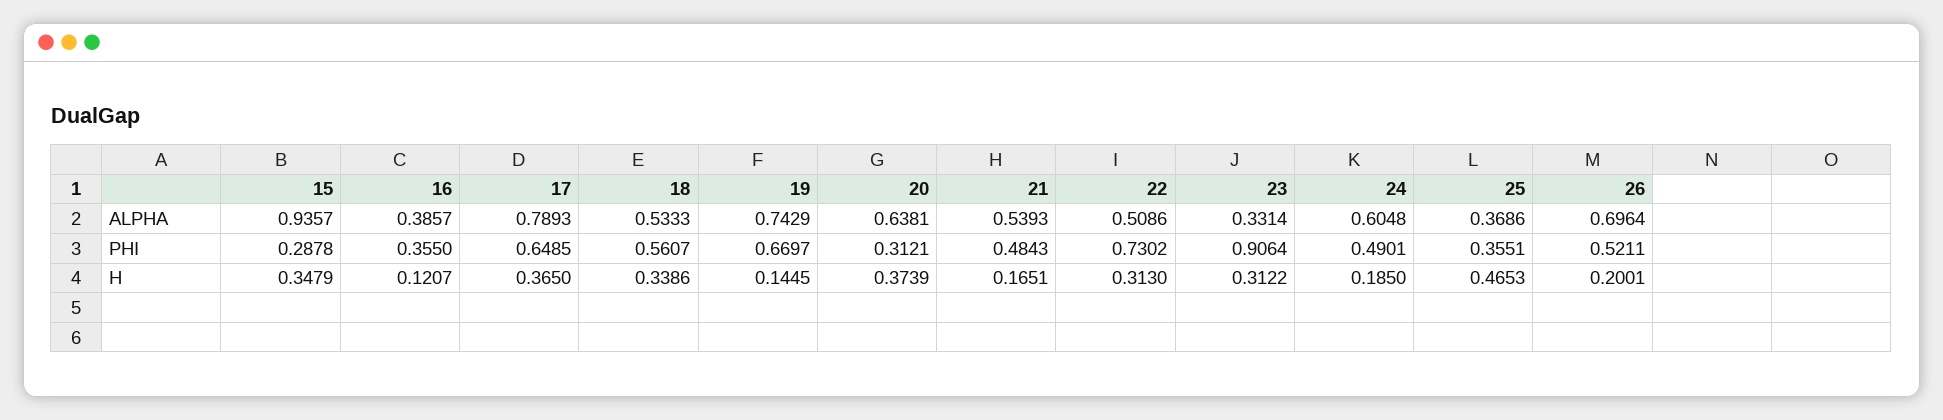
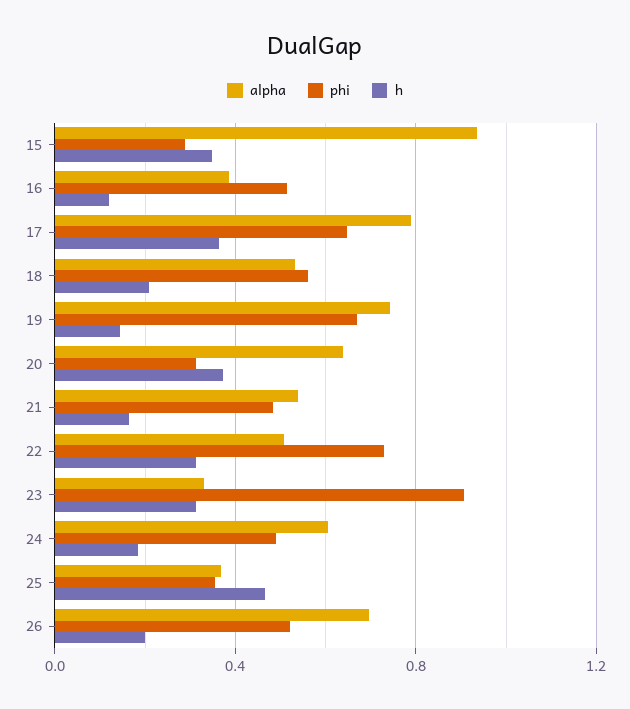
  {
    "ALPHA": {
      "15": 0.9357,
      "16": 0.3857,
      "17": 0.7893,
      "18": 0.5333,
      "19": 0.7429,
      "20": 0.6381,
      "21": 0.5393,
      "22": 0.5086,
      "23": 0.3314,
      "24": 0.6048,
      "25": 0.3686,
      "26": 0.6964
    },
    "PHI": {
      "15": 0.2878,
-     "16": 0.355,
+     "16": 0.5,
      "17": 0.6485,
      "18": 0.5607,
      "19": 0.6697,
      "20": 0.3121,
      "21": 0.4843,
      "22": 0.7302,
      "23": 0.9064,
      "24": 0.4901,
      "25": 0.3551,
      "26": 0.5211
    },
    "H": {
      "15": 0.3479,
      "16": 0.1207,
      "17": 0.365,
-     "18": 0.3386,
+     "18": 0.2,
      "19": 0.1445,
      "20": 0.3739,
      "21": 0.1651,
      "22": 0.313,
      "23": 0.3122,
      "24": 0.185,
      "25": 0.4653,
      "26": 0.2001
    }
  }

